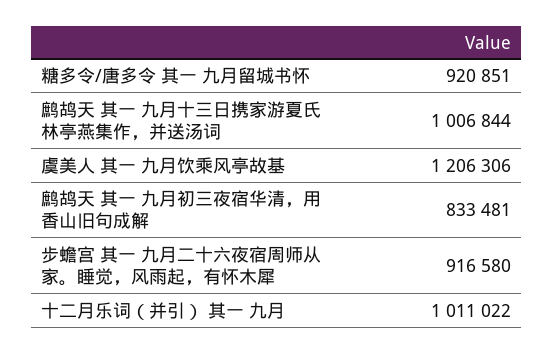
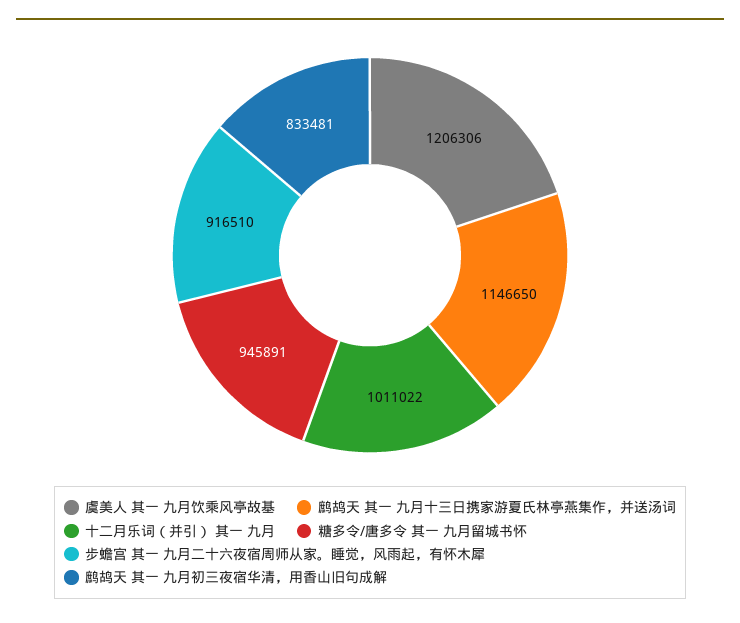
  {
-   "糖多令/唐多令 其一 九月留城书怀": 920851,
+   "糖多令/唐多令 其一 九月留城书怀": 945891,
-   "鹧鸪天 其一 九月十三日携家游夏氏林亭燕集作，并送汤词": 1006844,
+   "鹧鸪天 其一 九月十三日携家游夏氏林亭燕集作，并送汤词": 1146650,
    "虞美人 其一 九月饮乘风亭故基": 1206306,
    "鹧鸪天 其一 九月初三夜宿华清，用香山旧句成解": 833481,
-   "步蟾宫 其一 九月二十六夜宿周师从家。睡觉，风雨起，有怀木犀": 916580,
+   "步蟾宫 其一 九月二十六夜宿周师从家。睡觉，风雨起，有怀木犀": 916510,
    "十二月乐词（并引） 其一 九月": 1011022
  }

